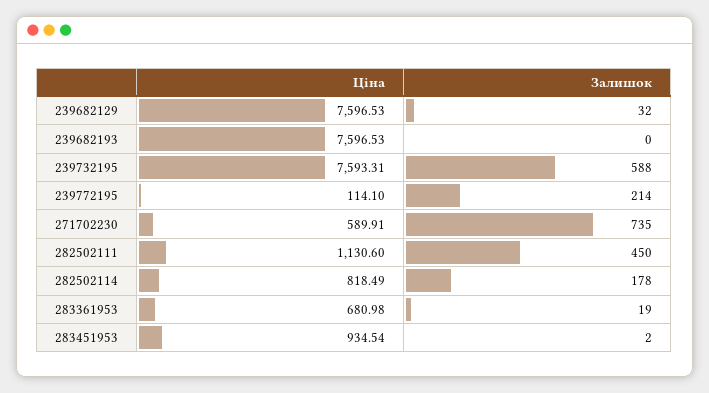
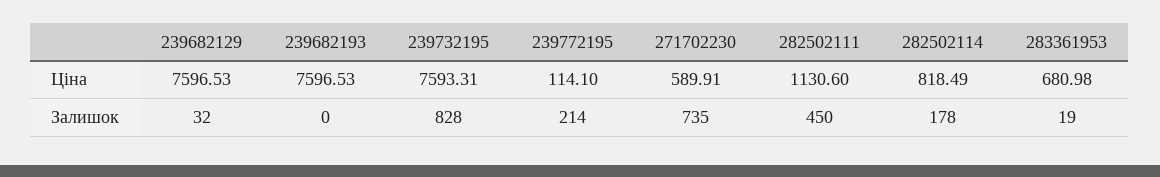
  {
    "Ціна": {
      "239682129": 7596.53,
      "239682193": 7596.53,
      "239732195": 7593.31,
      "239772195": 114.1,
      "271702230": 589.91,
      "282502111": 1130.6,
      "282502114": 818.49,
-     "283361953": 680.98,
+     "283361953": 680.98
-     "283451953": 934.54
    },
    "Залишок": {
      "239682129": 32,
      "239682193": 0,
-     "239732195": 588,
+     "239732195": 828,
      "239772195": 214,
      "271702230": 735,
      "282502111": 450,
      "282502114": 178,
-     "283361953": 19,
+     "283361953": 19
-     "283451953": 2
    }
  }

